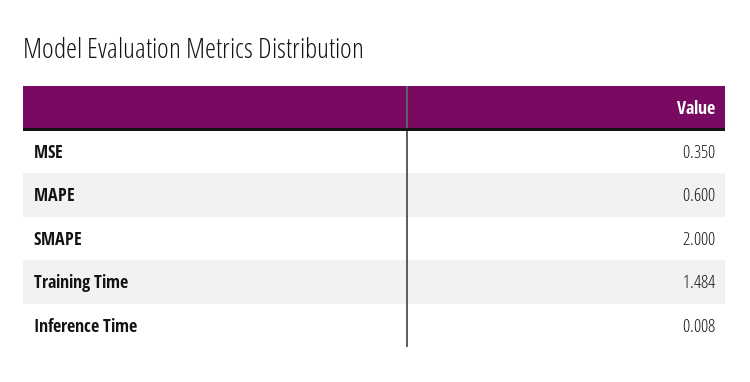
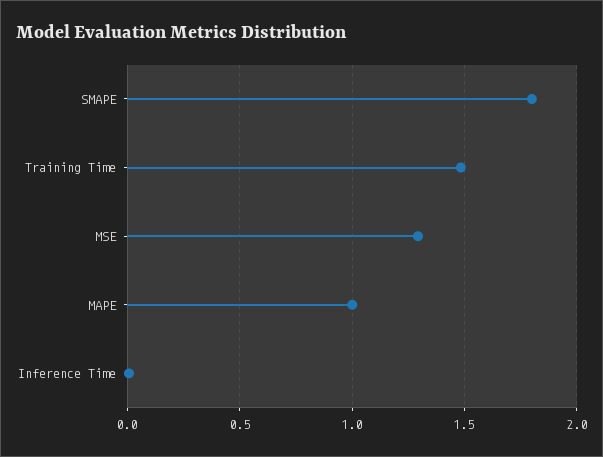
  {
-   "MSE": 0.35,
+   "MSE": 1.3,
-   "MAPE": 0.6,
+   "MAPE": 1,
-   "SMAPE": 2,
+   "SMAPE": 1.8,
    "Training Time": 1.484,
    "Inference Time": 0.008
  }

